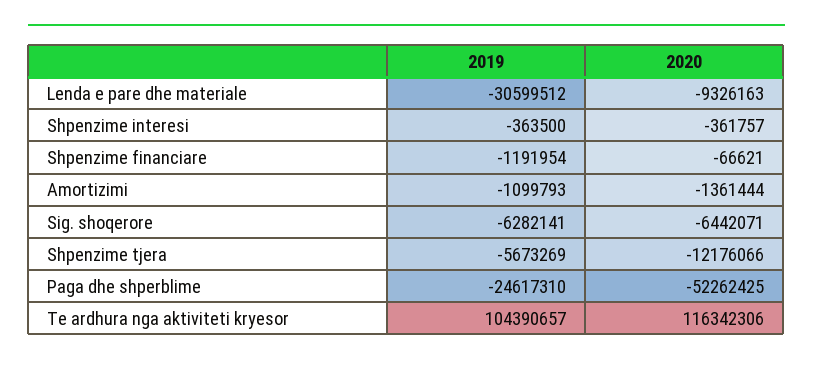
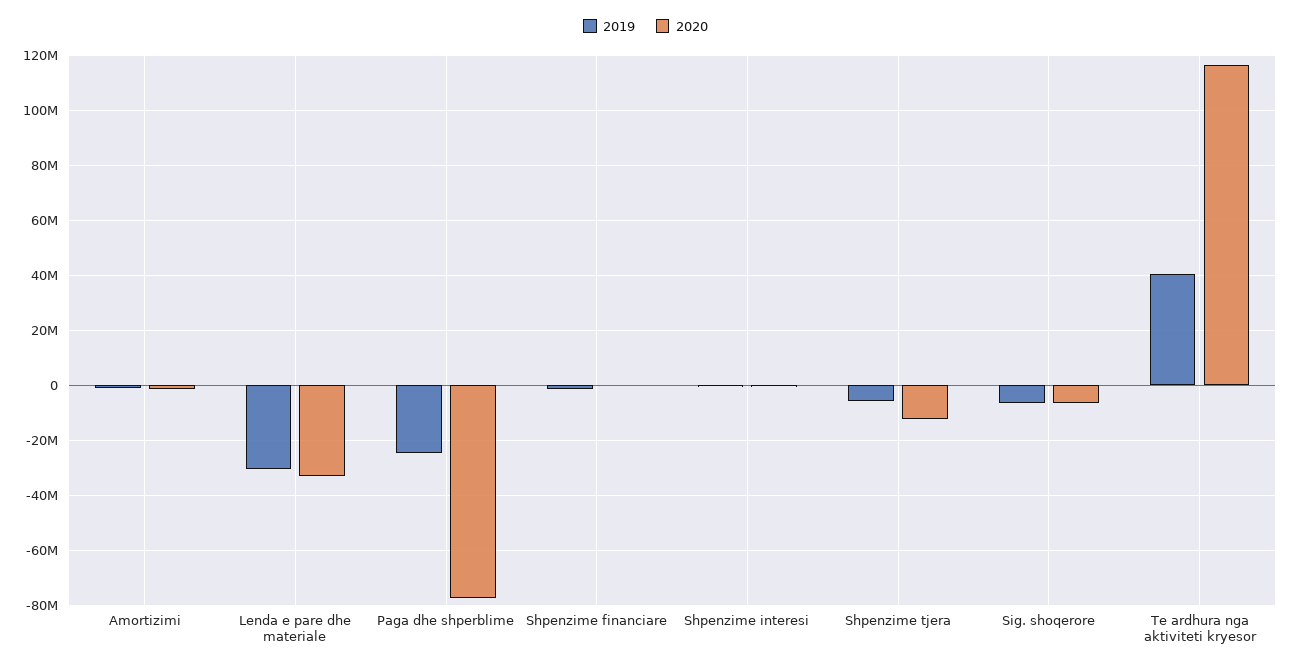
  {
    "2019": {
      "Lenda e pare dhe materiale": -30599512,
      "Shpenzime interesi": -363500,
      "Shpenzime financiare": -1191954,
      "Amortizimi": -1099793,
      "Sig. shoqerore": -6282141,
      "Shpenzime tjera": -5673269,
      "Paga dhe shperblime": -24617310,
-     "Te ardhura nga aktiviteti kryesor": 104390657
+     "Te ardhura nga aktiviteti kryesor": 40000000
    },
    "2020": {
-     "Lenda e pare dhe materiale": -9326163,
+     "Lenda e pare dhe materiale": -32500000,
      "Shpenzime interesi": -361757,
      "Shpenzime financiare": -66621,
      "Amortizimi": -1361444,
      "Sig. shoqerore": -6442071,
      "Shpenzime tjera": -12176066,
-     "Paga dhe shperblime": -52262425,
+     "Paga dhe shperblime": -77500000,
      "Te ardhura nga aktiviteti kryesor": 116342306
    }
  }

